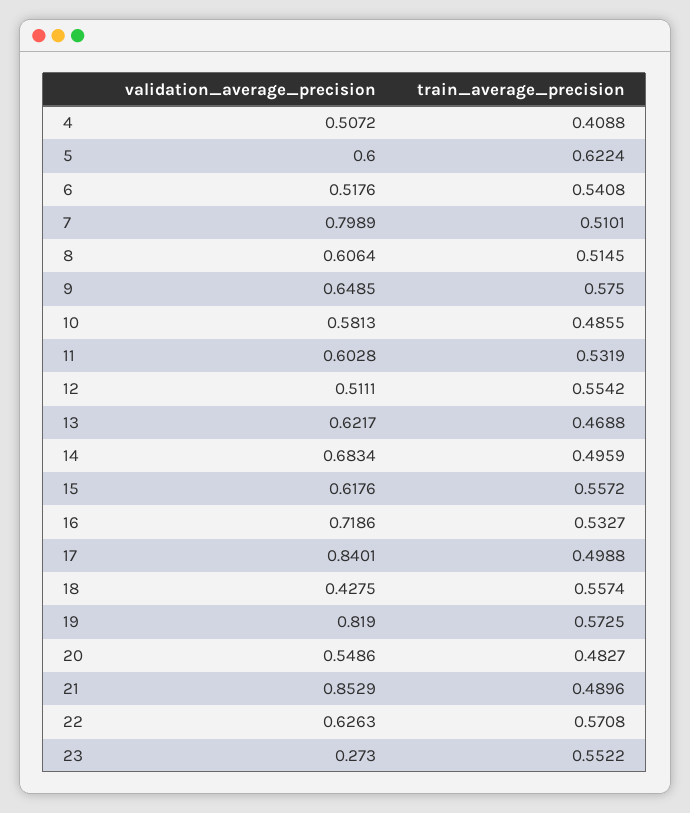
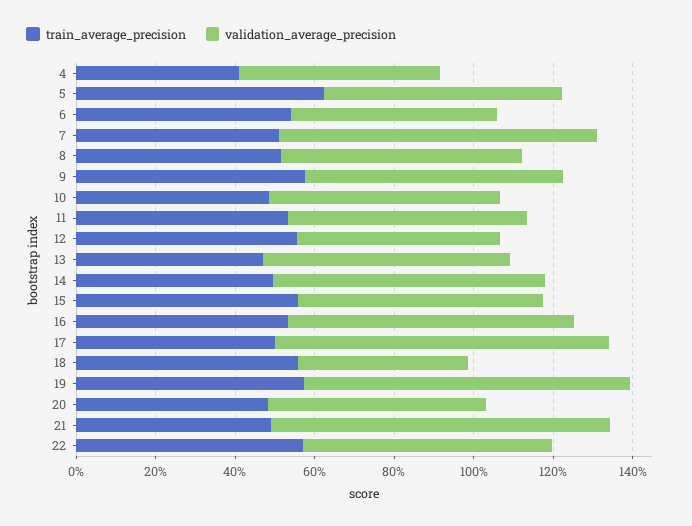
  {
    "validation_average_precision": {
      "4": 0.5072,
      "5": 0.6,
      "6": 0.5176,
      "7": 0.7989,
      "8": 0.6064,
      "9": 0.6485,
      "10": 0.5813,
      "11": 0.6028,
      "12": 0.5111,
      "13": 0.6217,
      "14": 0.6834,
      "15": 0.6176,
      "16": 0.7186,
      "17": 0.8401,
      "18": 0.4275,
      "19": 0.819,
      "20": 0.5486,
      "21": 0.8529,
-     "22": 0.6263,
+     "22": 0.6263
-     "23": 0.273
    },
    "train_average_precision": {
      "4": 0.4088,
      "5": 0.6224,
      "6": 0.5408,
      "7": 0.5101,
      "8": 0.5145,
      "9": 0.575,
      "10": 0.4855,
      "11": 0.5319,
      "12": 0.5542,
      "13": 0.4688,
      "14": 0.4959,
      "15": 0.5572,
      "16": 0.5327,
      "17": 0.4988,
      "18": 0.5574,
      "19": 0.5725,
      "20": 0.4827,
      "21": 0.4896,
-     "22": 0.5708,
+     "22": 0.5708
-     "23": 0.5522
    }
  }

